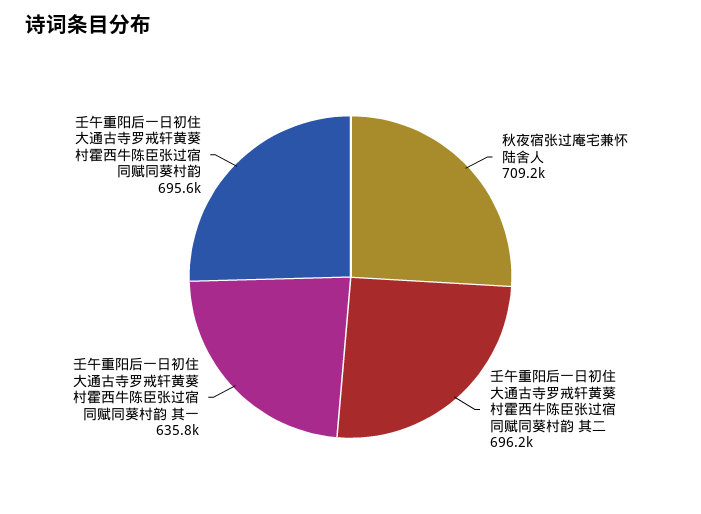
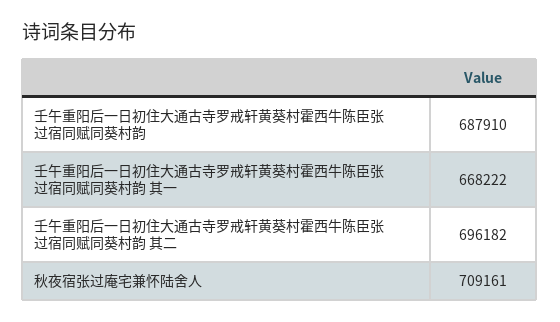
  {
    "秋夜宿张过庵宅兼怀陆舍人": 709161,
    "壬午重阳后一日初住大通古寺罗戒轩黄葵村霍西牛陈臣张过宿同赋同葵村韵 其二": 696182,
-   "壬午重阳后一日初住大通古寺罗戒轩黄葵村霍西牛陈臣张过宿同赋同葵村韵 其一": 635800,
+   "壬午重阳后一日初住大通古寺罗戒轩黄葵村霍西牛陈臣张过宿同赋同葵村韵 其一": 668222,
-   "壬午重阳后一日初住大通古寺罗戒轩黄葵村霍西牛陈臣张过宿同赋同葵村韵": 695600
+   "壬午重阳后一日初住大通古寺罗戒轩黄葵村霍西牛陈臣张过宿同赋同葵村韵": 687910
  }

